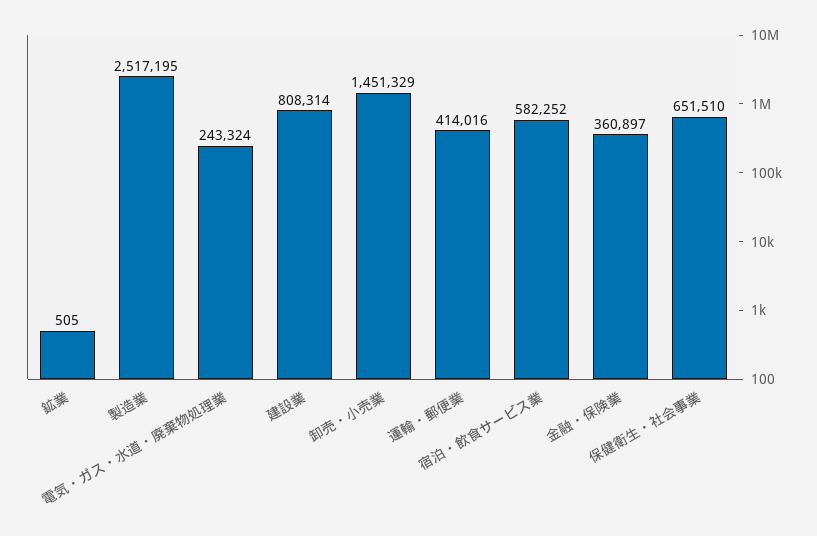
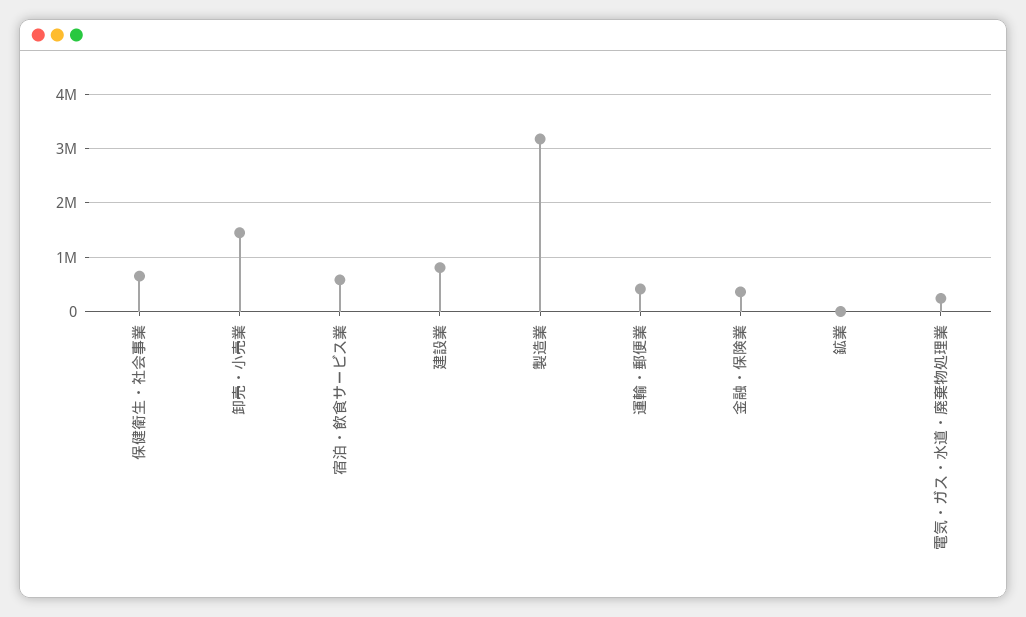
  {
    "鉱業": 505,
-   "製造業": 2517195,
+   "製造業": 3200000,
    "電気・ガス・水道・廃棄物処理業": 243324,
    "建設業": 808314,
    "卸売・小売業": 1451329,
    "運輸・郵便業": 414016,
    "宿泊・飲食サービス業": 582252,
    "金融・保険業": 360897,
    "保健衛生・社会事業": 651510
  }

